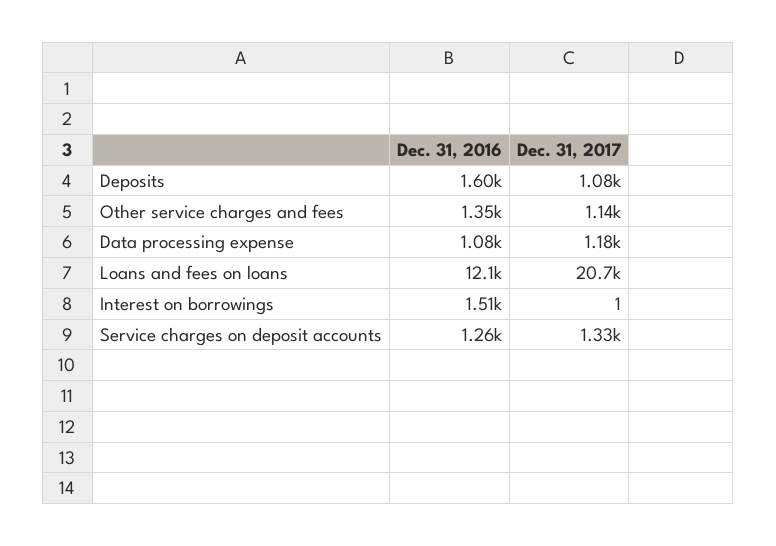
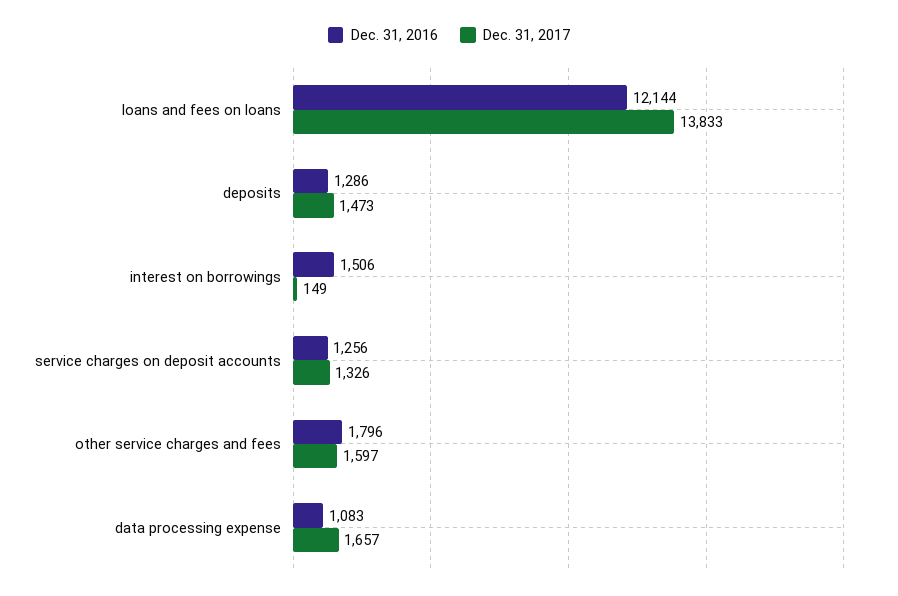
  {
    "Dec. 31, 2016": {
-     "Deposits": 1600,
+     "Deposits": 1286,
-     "Other service charges and fees": 1350,
+     "Other service charges and fees": 1796,
      "Data processing expense": 1083,
      "Loans and fees on loans": 12144,
      "Interest on borrowings": 1506,
      "Service charges on deposit accounts": 1256
    },
    "Dec. 31, 2017": {
-     "Deposits": 1080,
+     "Deposits": 1473,
-     "Other service charges and fees": 1140,
+     "Other service charges and fees": 1597,
-     "Data processing expense": 1180,
+     "Data processing expense": 1657,
-     "Loans and fees on loans": 20700,
+     "Loans and fees on loans": 13833,
-     "Interest on borrowings": 1,
+     "Interest on borrowings": 149,
      "Service charges on deposit accounts": 1326
    }
  }

